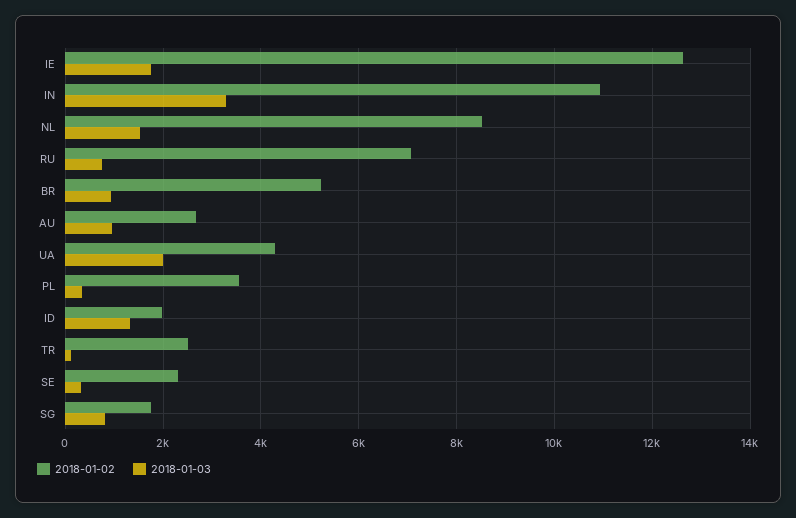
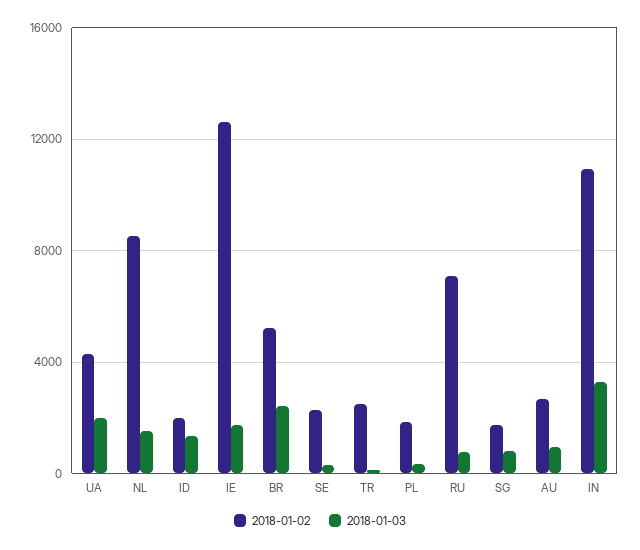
  {
    "2018-01-02": {
      "IE": 12600,
      "IN": 11000,
      "NL": 8600,
      "RU": 7000,
      "BR": 5200,
      "AU": 2600,
      "UA": 4200,
-     "PL": 3600,
+     "PL": 2000,
      "ID": 2000,
      "TR": 2600,
      "SE": 2200,
      "SG": 1800
    },
    "2018-01-03": {
      "IE": 1800,
      "IN": 3200,
      "NL": 1600,
      "RU": 800,
-     "BR": 1000,
+     "BR": 2500,
      "AU": 1000,
      "UA": 2000,
      "PL": 400,
      "ID": 1400,
      "TR": 200,
      "SE": 400,
      "SG": 800
    }
  }

